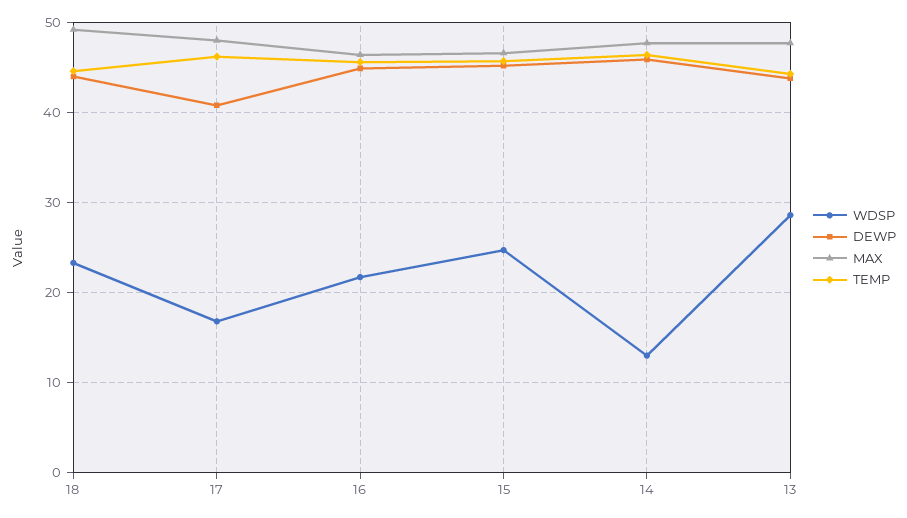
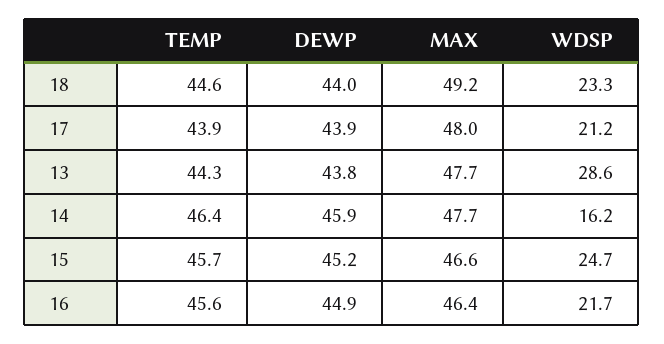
  {
    "WDSP": {
      "18": 23.3,
-     "17": 17,
+     "17": 21.2,
      "16": 21.7,
      "15": 24.7,
-     "14": 13,
+     "14": 16.2,
      "13": 28.6
    },
    "DEWP": {
      "18": 44,
-     "17": 41,
+     "17": 43.9,
      "16": 44.9,
      "15": 45.2,
      "14": 45.9,
      "13": 43.8
    },
    "MAX": {
      "18": 49.2,
      "17": 48,
      "16": 46.4,
      "15": 46.6,
      "14": 47.7,
      "13": 47.7
    },
    "TEMP": {
      "18": 44.6,
-     "17": 46,
+     "17": 43.9,
      "16": 45.6,
      "15": 45.7,
      "14": 46.4,
      "13": 44.3
    }
  }

